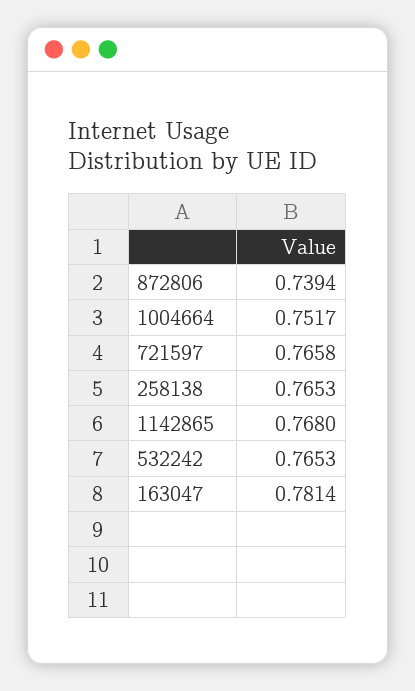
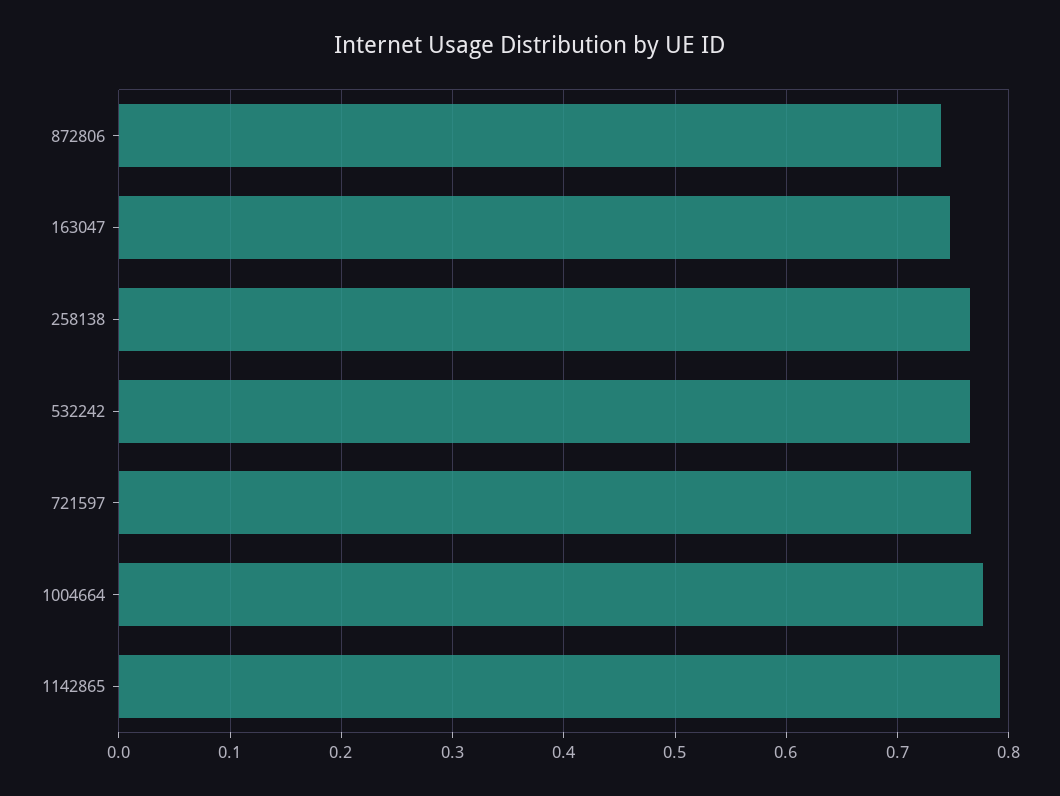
  {
    "872806": 0.7394,
-   "1004664": 0.7517,
+   "1004664": 0.78,
    "721597": 0.7658,
    "258138": 0.7653,
-   "1142865": 0.768,
+   "1142865": 0.79,
    "532242": 0.7653,
-   "163047": 0.7814
+   "163047": 0.75
  }

